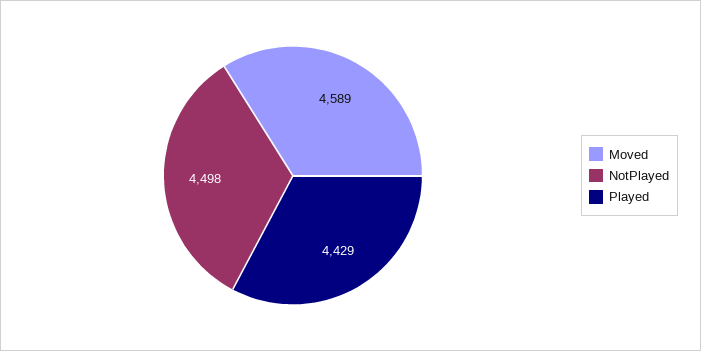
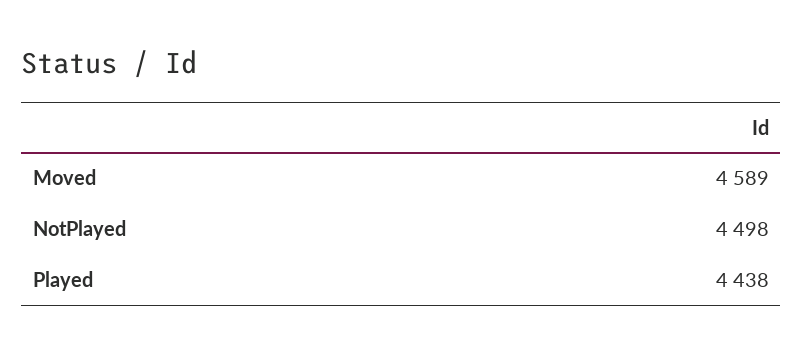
  {
    "Moved": 4589,
    "NotPlayed": 4498,
-   "Played": 4429
+   "Played": 4438
  }

